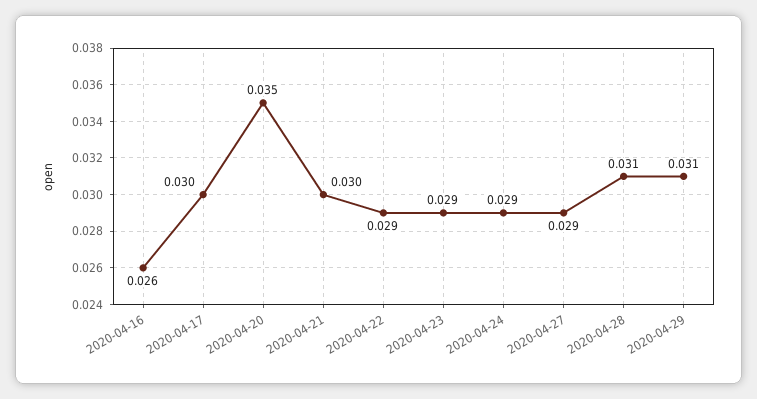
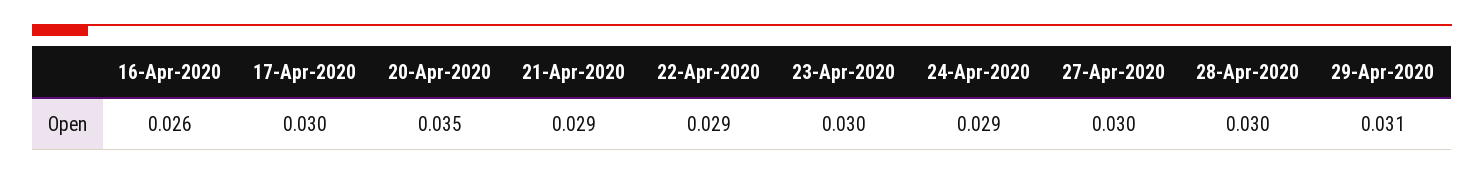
  {
    "2020-04-16": 0.026,
    "2020-04-17": 0.03,
    "2020-04-20": 0.035,
-   "2020-04-21": 0.03,
+   "2020-04-21": 0.029,
    "2020-04-22": 0.029,
-   "2020-04-23": 0.029,
+   "2020-04-23": 0.03,
    "2020-04-24": 0.029,
-   "2020-04-27": 0.029,
+   "2020-04-27": 0.03,
-   "2020-04-28": 0.031,
+   "2020-04-28": 0.03,
    "2020-04-29": 0.031
  }

